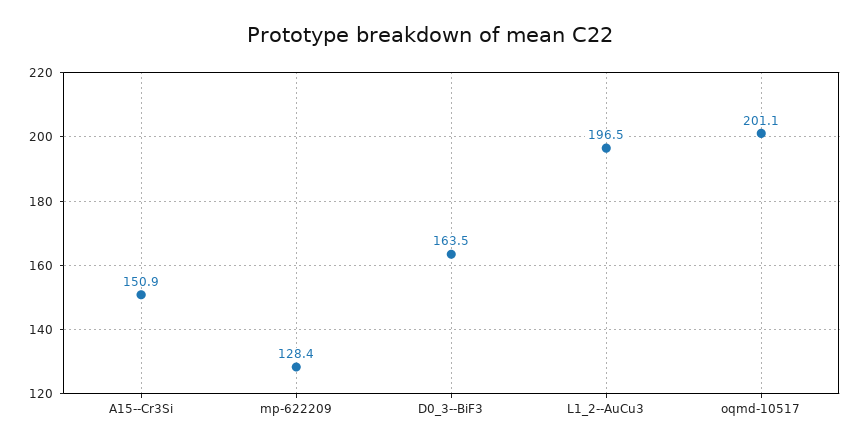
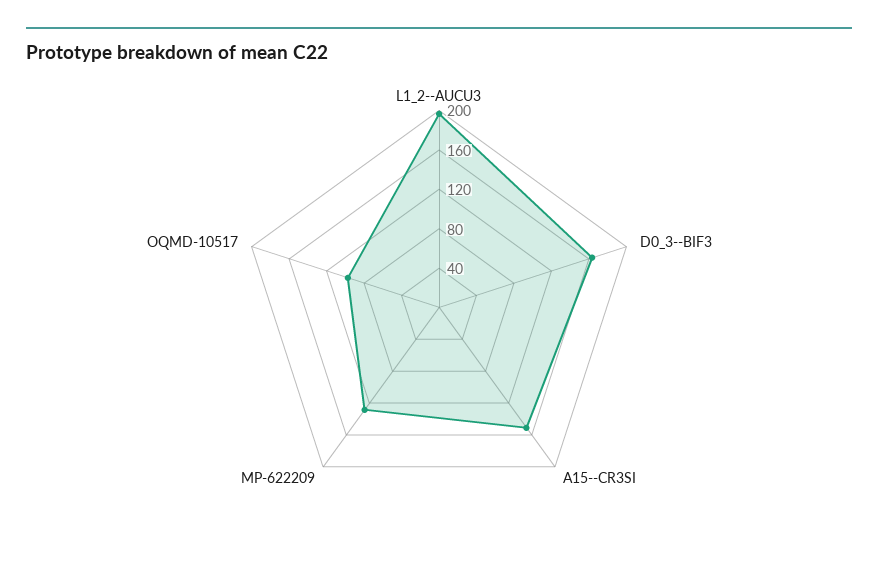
  {
    "A15--Cr3Si": 150.9,
    "mp-622209": 128.4,
    "D0_3--BiF3": 163.5,
    "L1_2--AuCu3": 196.5,
-   "oqmd-10517": 201.1
+   "oqmd-10517": 100
  }

